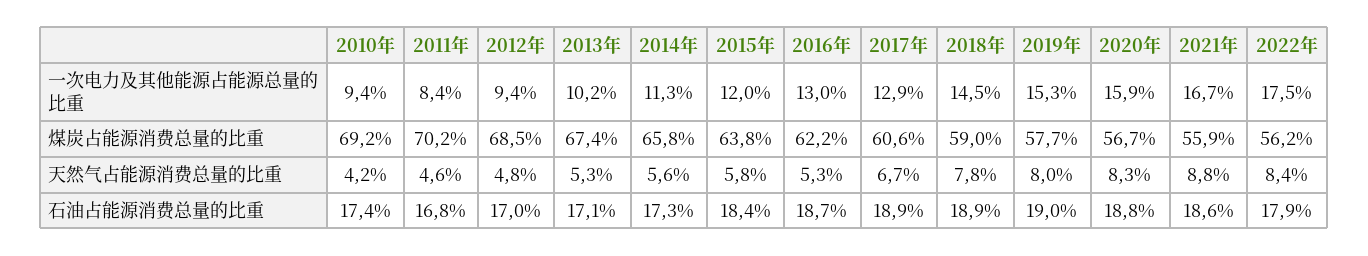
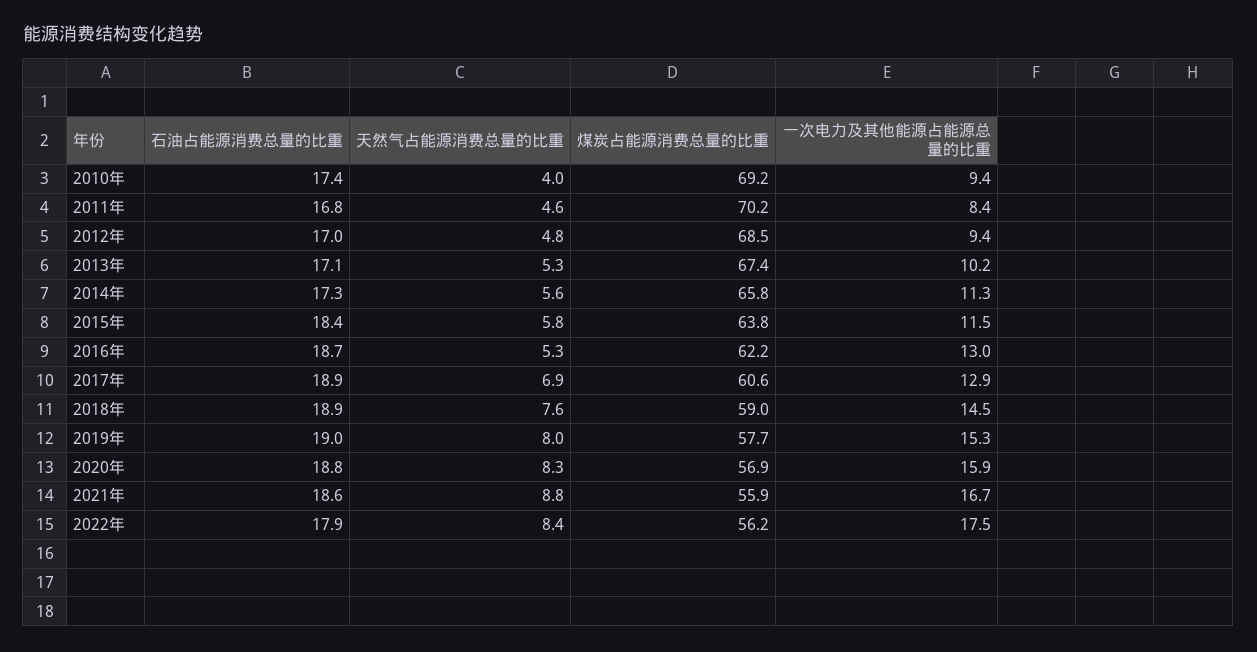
  {
    "2010年": {
      "一次电力及其他能源占能源总量的比重": 9.4,
      "煤炭占能源消费总量的比重": 69.2,
-     "天然气占能源消费总量的比重": 4.2,
+     "天然气占能源消费总量的比重": 4,
      "石油占能源消费总量的比重": 17.4
    },
    "2011年": {
      "一次电力及其他能源占能源总量的比重": 8.4,
      "煤炭占能源消费总量的比重": 70.2,
      "天然气占能源消费总量的比重": 4.6,
      "石油占能源消费总量的比重": 16.8
    },
    "2012年": {
      "一次电力及其他能源占能源总量的比重": 9.4,
      "煤炭占能源消费总量的比重": 68.5,
      "天然气占能源消费总量的比重": 4.8,
      "石油占能源消费总量的比重": 17
    },
    "2013年": {
      "一次电力及其他能源占能源总量的比重": 10.2,
      "煤炭占能源消费总量的比重": 67.4,
      "天然气占能源消费总量的比重": 5.3,
      "石油占能源消费总量的比重": 17.1
    },
    "2014年": {
      "一次电力及其他能源占能源总量的比重": 11.3,
      "煤炭占能源消费总量的比重": 65.8,
      "天然气占能源消费总量的比重": 5.6,
      "石油占能源消费总量的比重": 17.3
    },
    "2015年": {
-     "一次电力及其他能源占能源总量的比重": 12,
+     "一次电力及其他能源占能源总量的比重": 11.5,
      "煤炭占能源消费总量的比重": 63.8,
      "天然气占能源消费总量的比重": 5.8,
      "石油占能源消费总量的比重": 18.4
    },
    "2016年": {
      "一次电力及其他能源占能源总量的比重": 13,
      "煤炭占能源消费总量的比重": 62.2,
      "天然气占能源消费总量的比重": 5.3,
      "石油占能源消费总量的比重": 18.7
    },
    "2017年": {
      "一次电力及其他能源占能源总量的比重": 12.9,
      "煤炭占能源消费总量的比重": 60.6,
-     "天然气占能源消费总量的比重": 6.7,
+     "天然气占能源消费总量的比重": 6.9,
      "石油占能源消费总量的比重": 18.9
    },
    "2018年": {
      "一次电力及其他能源占能源总量的比重": 14.5,
      "煤炭占能源消费总量的比重": 59,
-     "天然气占能源消费总量的比重": 7.8,
+     "天然气占能源消费总量的比重": 7.6,
      "石油占能源消费总量的比重": 18.9
    },
    "2019年": {
      "一次电力及其他能源占能源总量的比重": 15.3,
      "煤炭占能源消费总量的比重": 57.7,
      "天然气占能源消费总量的比重": 8,
      "石油占能源消费总量的比重": 19
    },
    "2020年": {
      "一次电力及其他能源占能源总量的比重": 15.9,
-     "煤炭占能源消费总量的比重": 56.7,
+     "煤炭占能源消费总量的比重": 56.9,
      "天然气占能源消费总量的比重": 8.3,
      "石油占能源消费总量的比重": 18.8
    },
    "2021年": {
      "一次电力及其他能源占能源总量的比重": 16.7,
      "煤炭占能源消费总量的比重": 55.9,
      "天然气占能源消费总量的比重": 8.8,
      "石油占能源消费总量的比重": 18.6
    },
    "2022年": {
      "一次电力及其他能源占能源总量的比重": 17.5,
      "煤炭占能源消费总量的比重": 56.2,
      "天然气占能源消费总量的比重": 8.4,
      "石油占能源消费总量的比重": 17.9
    }
  }

